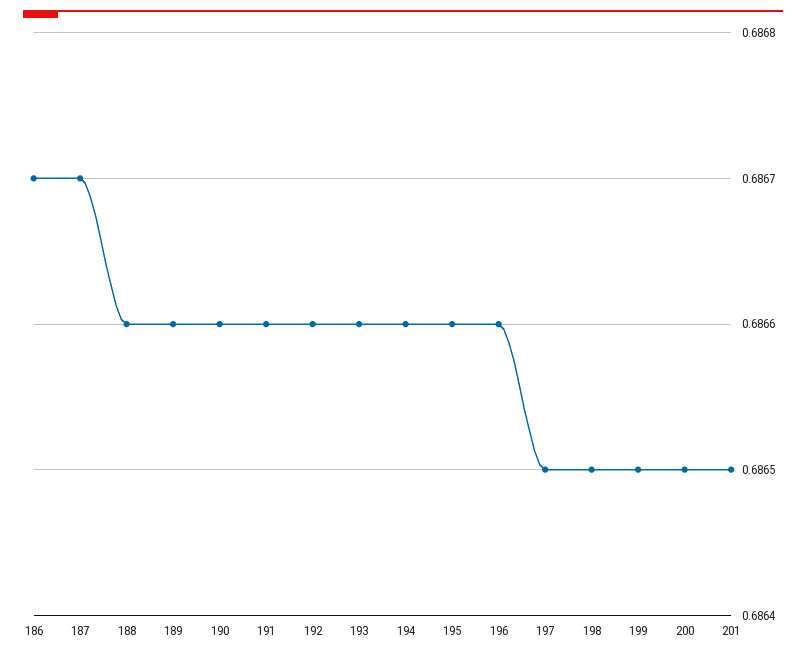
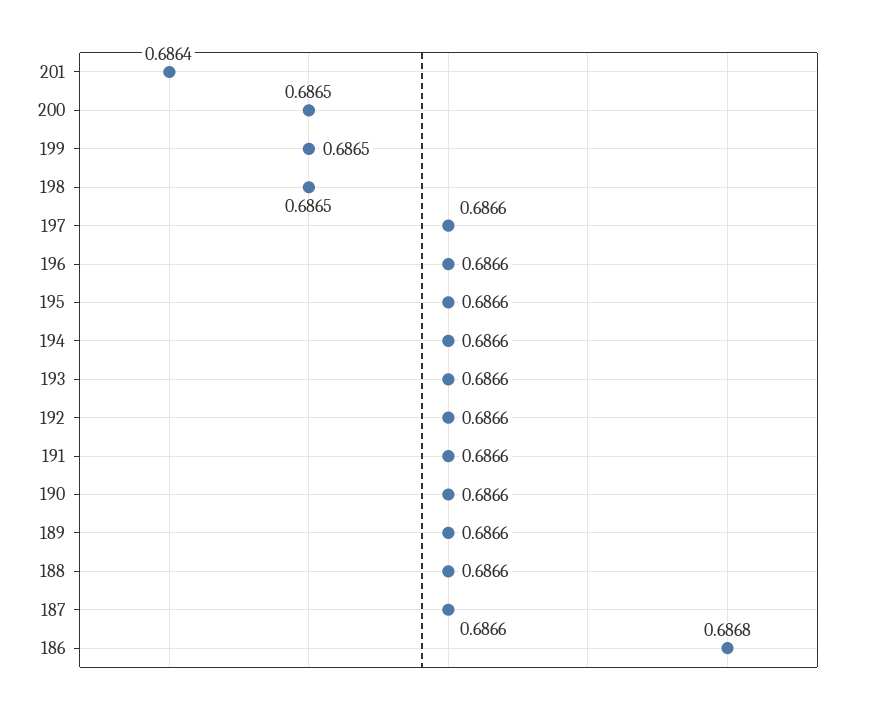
  {
-   "186": 0.6867,
+   "186": 0.6868,
-   "187": 0.6867,
+   "187": 0.6866,
    "188": 0.6866,
    "189": 0.6866,
    "190": 0.6866,
    "191": 0.6866,
    "192": 0.6866,
    "193": 0.6866,
    "194": 0.6866,
    "195": 0.6866,
    "196": 0.6866,
-   "197": 0.6865,
+   "197": 0.6866,
    "198": 0.6865,
    "199": 0.6865,
    "200": 0.6865,
-   "201": 0.6865
+   "201": 0.6864
  }

